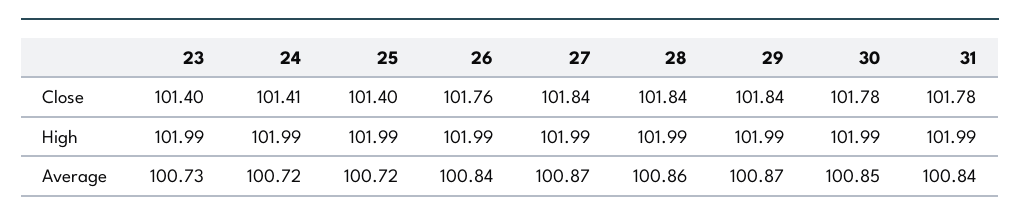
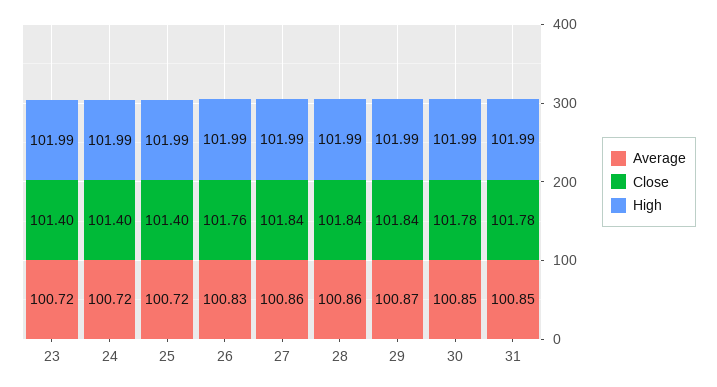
  {
    "Close": {
      "23": 101.4,
-     "24": 101.41,
+     "24": 101.4,
      "25": 101.4,
      "26": 101.76,
      "27": 101.84,
      "28": 101.84,
      "29": 101.84,
      "30": 101.78,
      "31": 101.78
    },
    "High": {
      "23": 101.99,
      "24": 101.99,
      "25": 101.99,
      "26": 101.99,
      "27": 101.99,
      "28": 101.99,
      "29": 101.99,
      "30": 101.99,
      "31": 101.99
    },
    "Average": {
-     "23": 100.73,
+     "23": 100.72,
      "24": 100.72,
      "25": 100.72,
-     "26": 100.84,
+     "26": 100.83,
-     "27": 100.87,
+     "27": 100.86,
      "28": 100.86,
      "29": 100.87,
      "30": 100.85,
-     "31": 100.84
+     "31": 100.85
    }
  }

